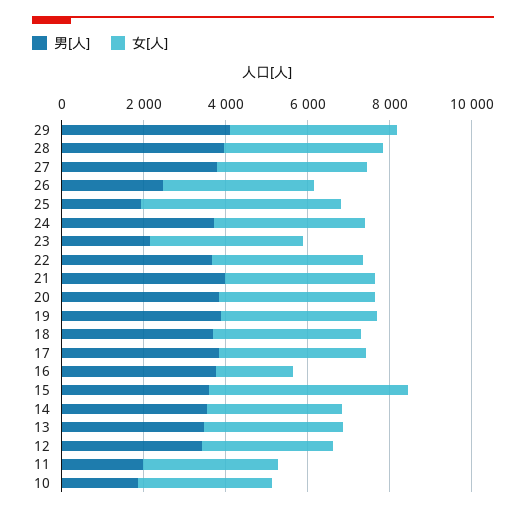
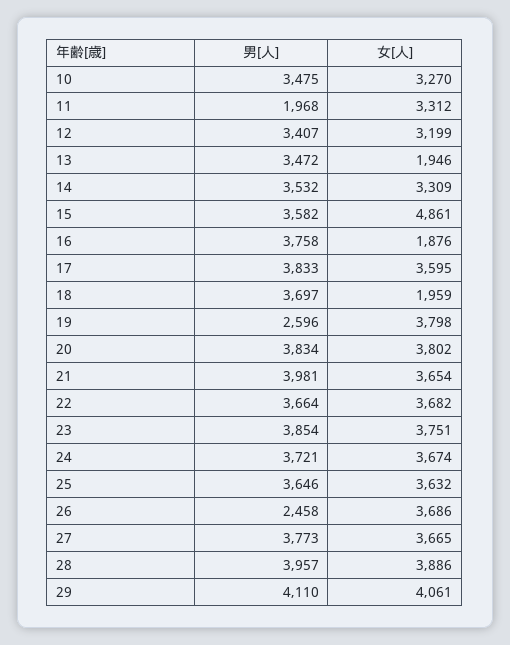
  {
    "男[人]": {
      "29": 4110,
      "28": 3957,
      "27": 3773,
      "26": 2458,
-     "25": 2000,
+     "25": 3646,
      "24": 3721,
-     "23": 2000,
+     "23": 3854,
      "22": 3664,
      "21": 3981,
      "20": 3834,
-     "19": 4000,
+     "19": 2596,
      "18": 3697,
      "17": 3833,
      "16": 3758,
      "15": 3582,
      "14": 3532,
      "13": 3472,
      "12": 3407,
      "11": 1968,
-     "10": 2000
+     "10": 3475
    },
    "女[人]": {
      "29": 4061,
      "28": 3886,
      "27": 3665,
      "26": 3686,
-     "25": 5000,
+     "25": 3632,
      "24": 3674,
      "23": 3751,
      "22": 3682,
      "21": 3654,
      "20": 3802,
      "19": 3798,
-     "18": 3500,
+     "18": 1959,
      "17": 3595,
      "16": 1876,
      "15": 4861,
      "14": 3309,
-     "13": 3500,
+     "13": 1946,
      "12": 3199,
      "11": 3312,
      "10": 3270
    }
  }

